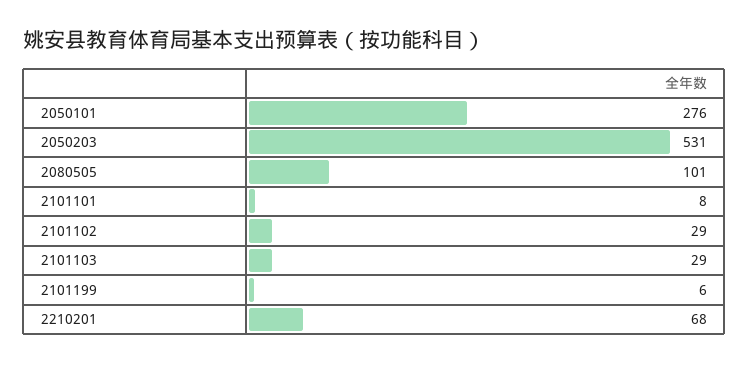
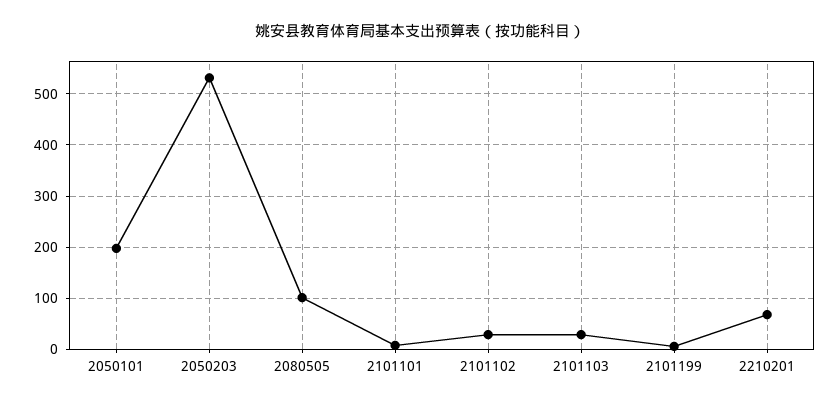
  {
-   "2050101": 276,
+   "2050101": 200,
    "2050203": 531,
    "2080505": 101,
    "2101101": 8,
    "2101102": 29,
    "2101103": 29,
    "2101199": 6,
    "2210201": 68
  }

